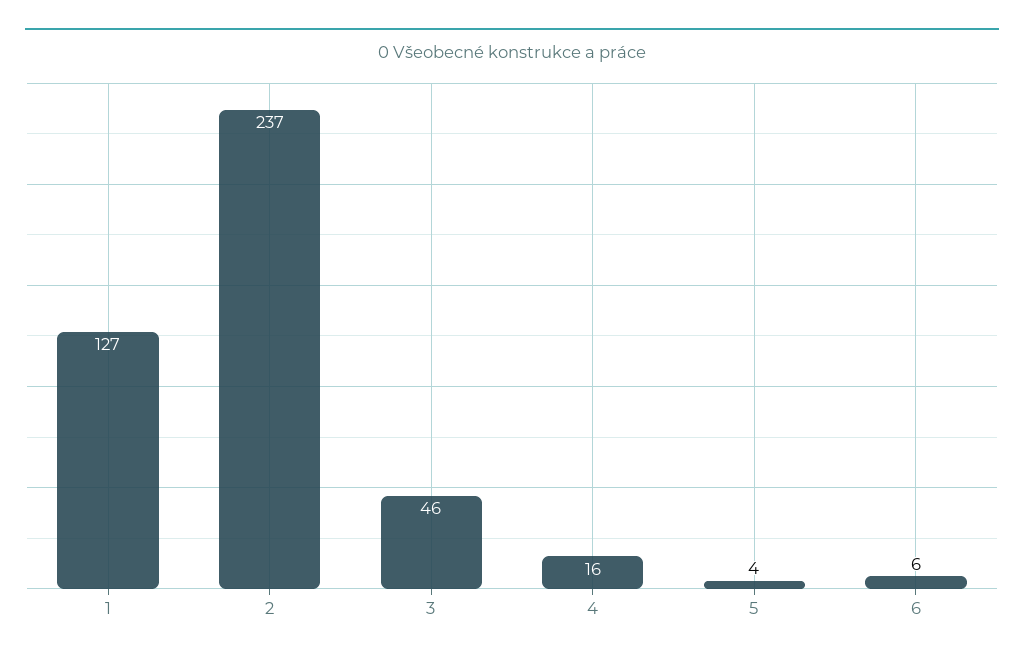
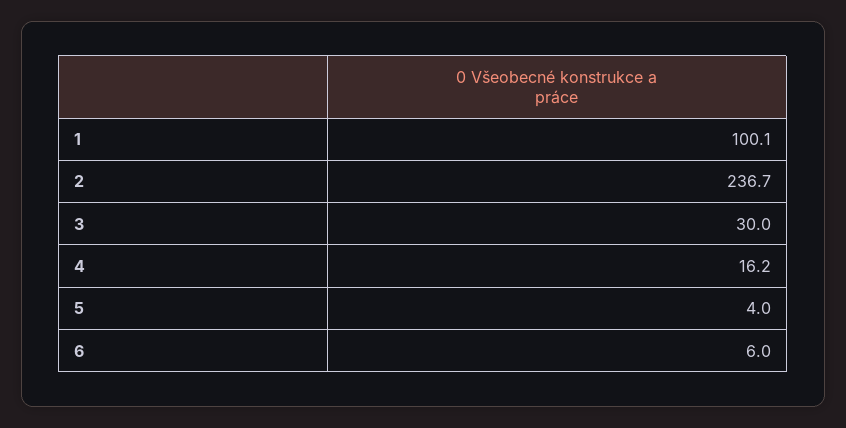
  {
-   "1": 127,
+   "1": 100.1,
    "2": 236.7,
-   "3": 46,
+   "3": 30,
    "4": 16.2,
    "5": 4,
    "6": 6
  }

